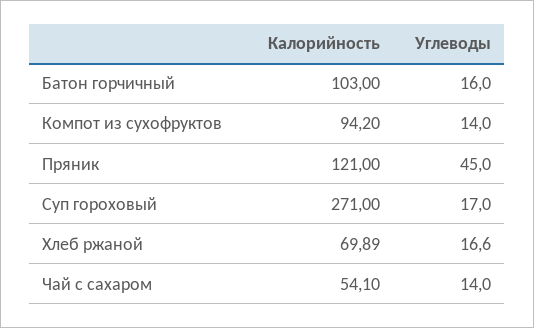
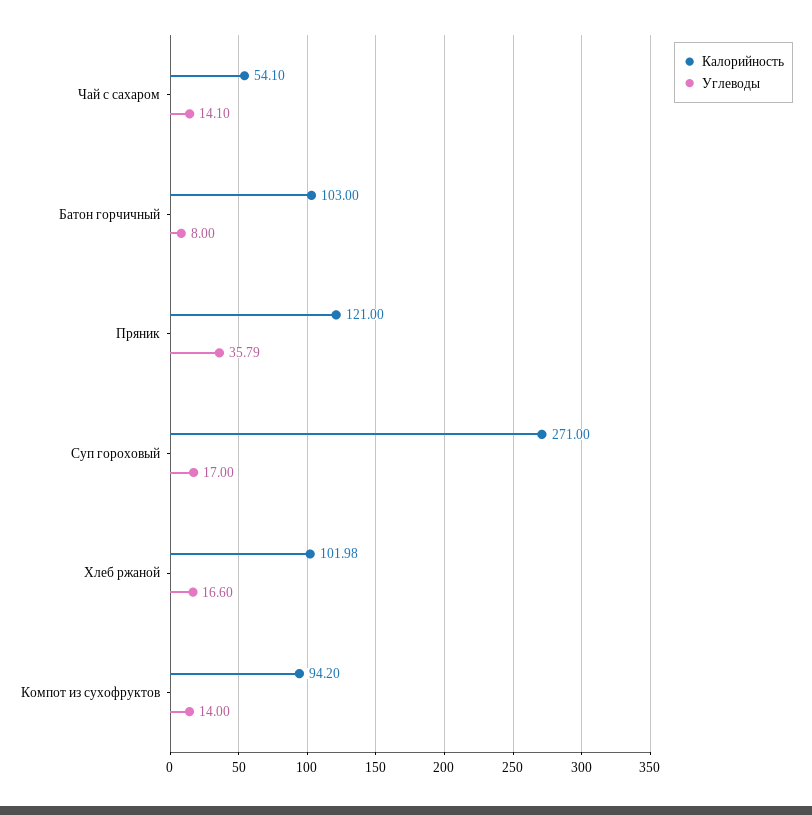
  {
    "Калорийность": {
      "Батон горчичный": 103,
      "Компот из сухофруктов": 94.2,
      "Пряник": 121,
      "Суп гороховый": 271,
-     "Хлеб ржаной": 69.89,
+     "Хлеб ржаной": 101.98,
      "Чай с сахаром": 54.1
    },
    "Углеводы": {
-     "Батон горчичный": 16,
+     "Батон горчичный": 8,
      "Компот из сухофруктов": 14,
-     "Пряник": 45,
+     "Пряник": 35.79,
      "Суп гороховый": 17,
      "Хлеб ржаной": 16.6,
-     "Чай с сахаром": 14
+     "Чай с сахаром": 14.1
    }
  }

